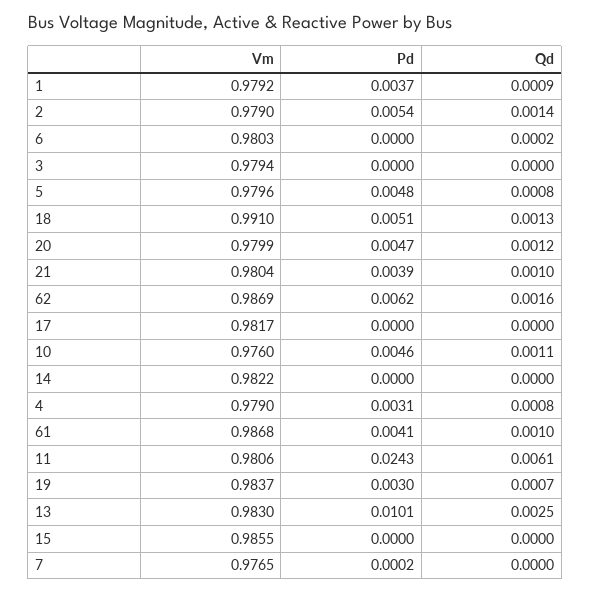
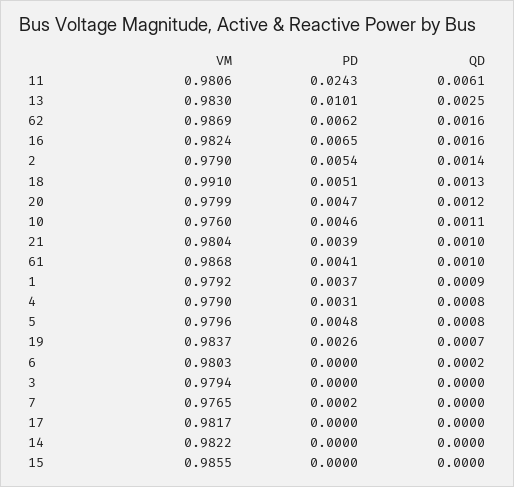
  {
    "Vm": {
      "1": 0.9792,
      "2": 0.979,
      "6": 0.9803,
      "3": 0.9794,
      "5": 0.9796,
      "18": 0.991,
      "20": 0.9799,
      "21": 0.9804,
      "62": 0.9869,
      "17": 0.9817,
      "10": 0.976,
      "14": 0.9822,
      "4": 0.979,
      "61": 0.9868,
      "11": 0.9806,
      "19": 0.9837,
      "13": 0.983,
      "15": 0.9855,
-     "7": 0.9765
+     "7": 0.9765,
+     "16": 0.9824
    },
    "Pd": {
      "1": 0.0037,
      "2": 0.0054,
      "6": 0,
      "3": 0,
      "5": 0.0048,
      "18": 0.0051,
      "20": 0.0047,
      "21": 0.0039,
      "62": 0.0062,
      "17": 0,
      "10": 0.0046,
      "14": 0,
      "4": 0.0031,
      "61": 0.0041,
      "11": 0.0243,
-     "19": 0.003,
+     "19": 0.0026,
      "13": 0.0101,
      "15": 0,
-     "7": 0.0002
+     "7": 0.0002,
+     "16": 0.0065
    },
    "Qd": {
      "1": 0.0009,
      "2": 0.0014,
      "6": 0.0002,
      "3": 0,
      "5": 0.0008,
      "18": 0.0013,
      "20": 0.0012,
      "21": 0.001,
      "62": 0.0016,
      "17": 0,
      "10": 0.0011,
      "14": 0,
      "4": 0.0008,
      "61": 0.001,
      "11": 0.0061,
      "19": 0.0007,
      "13": 0.0025,
      "15": 0,
-     "7": 0
+     "7": 0,
+     "16": 0.0016
    }
  }

